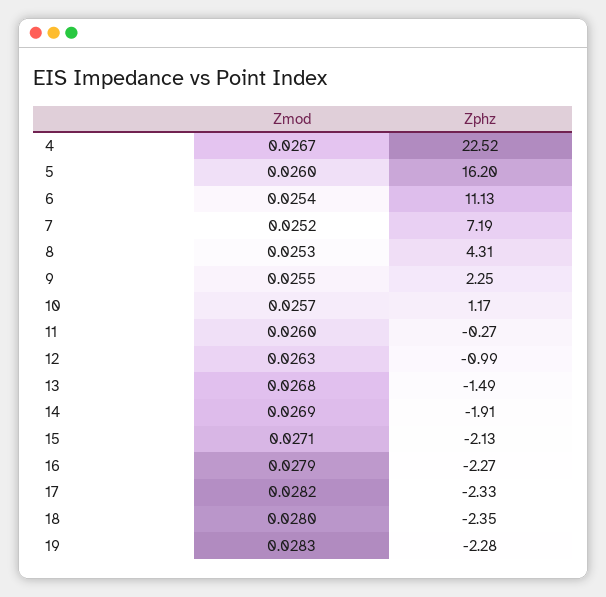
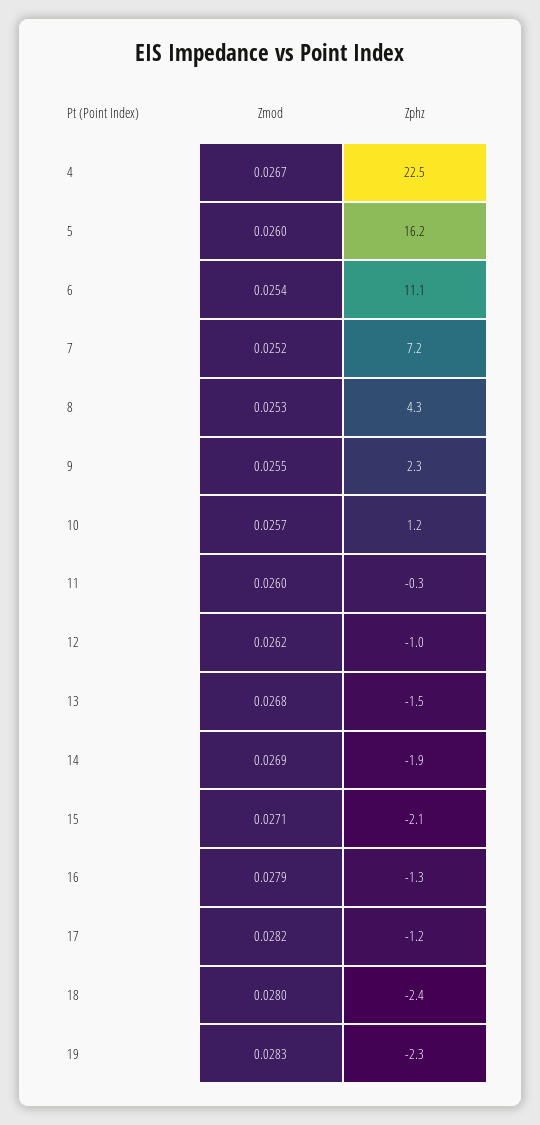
  {
    "Zmod": {
      "4": 0.0267,
      "5": 0.026,
      "6": 0.0254,
      "7": 0.0252,
      "8": 0.0253,
      "9": 0.0255,
      "10": 0.0257,
      "11": 0.026,
-     "12": 0.0263,
+     "12": 0.0262,
      "13": 0.0268,
      "14": 0.0269,
      "15": 0.0271,
      "16": 0.0279,
      "17": 0.0282,
      "18": 0.028,
      "19": 0.0283
    },
    "Zphz": {
      "4": 22.52,
      "5": 16.2,
      "6": 11.13,
      "7": 7.19,
      "8": 4.31,
      "9": 2.25,
      "10": 1.17,
      "11": -0.27,
      "12": -0.99,
      "13": -1.49,
      "14": -1.91,
      "15": -2.13,
-     "16": -2.27,
+     "16": -1.3,
-     "17": -2.33,
+     "17": -1.2,
      "18": -2.35,
      "19": -2.28
    }
  }

